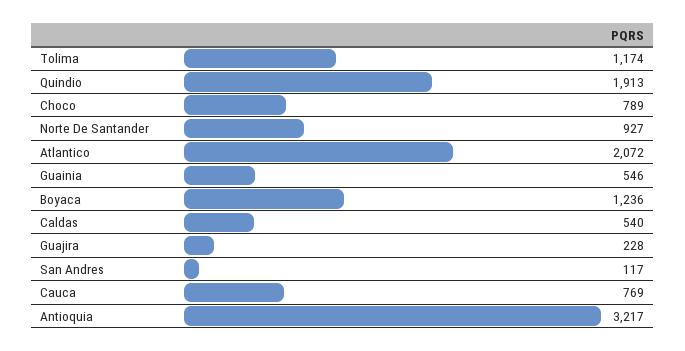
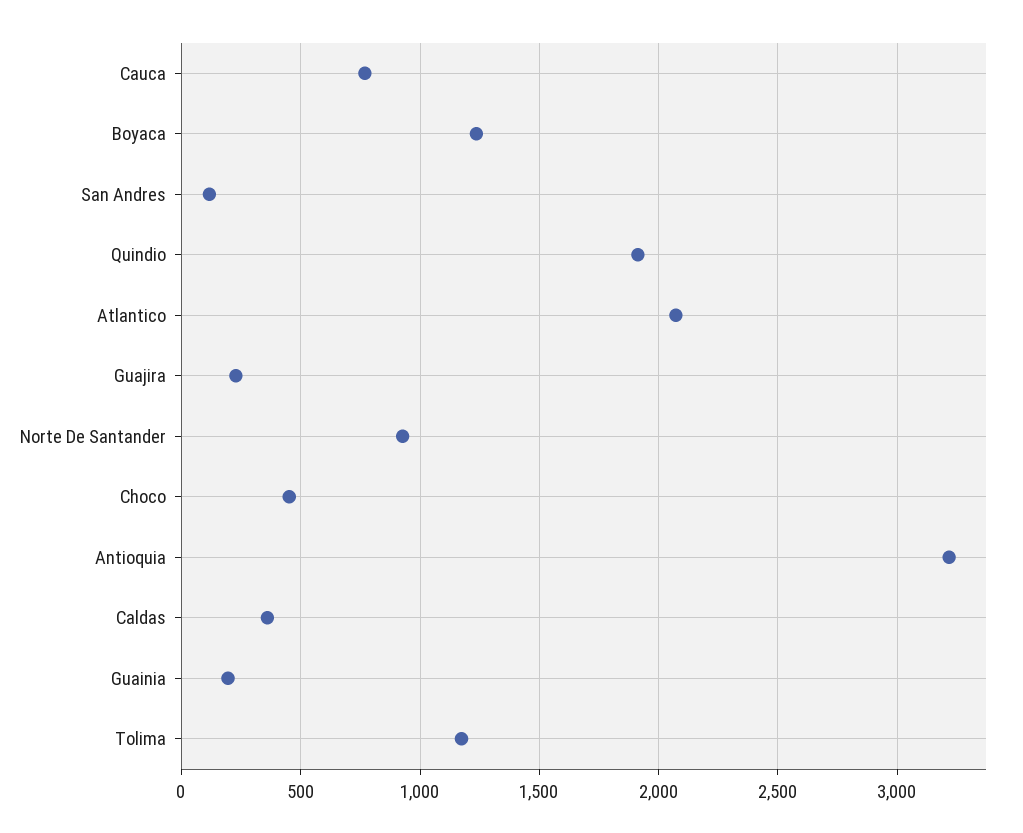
  {
    "Tolima": 1174,
    "Quindio": 1913,
-   "Choco": 789,
+   "Choco": 450,
    "Norte De Santander": 927,
    "Atlantico": 2072,
-   "Guainia": 546,
+   "Guainia": 200,
    "Boyaca": 1236,
-   "Caldas": 540,
+   "Caldas": 350,
    "Guajira": 228,
    "San Andres": 117,
    "Cauca": 769,
    "Antioquia": 3217
  }

